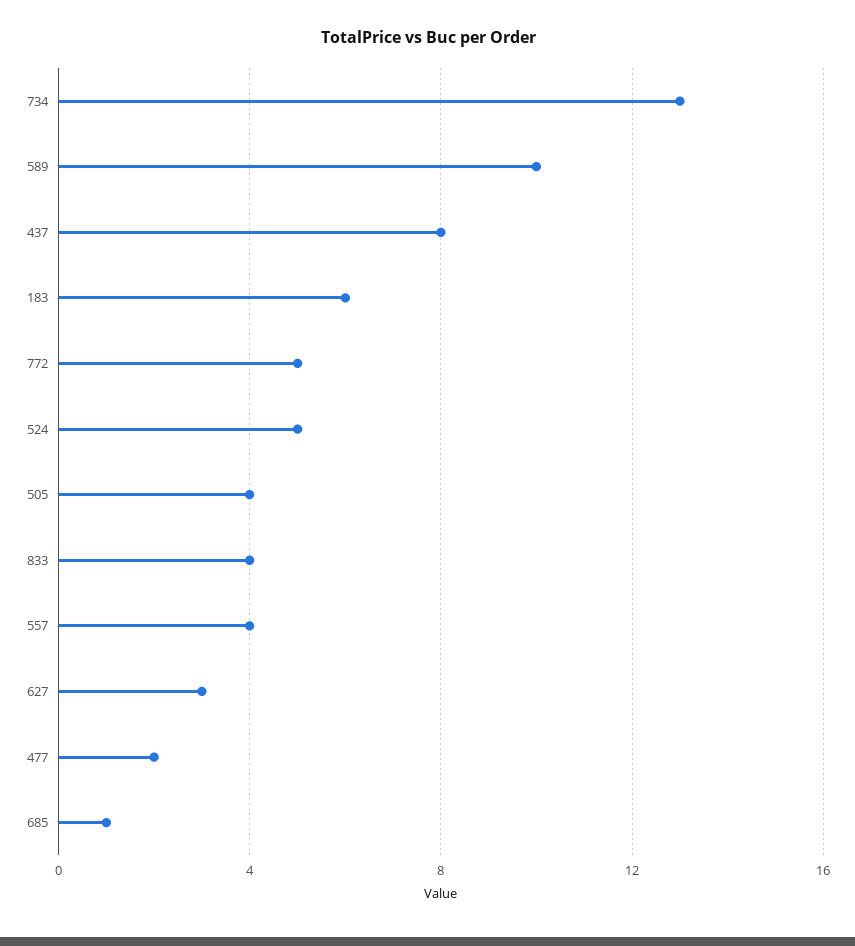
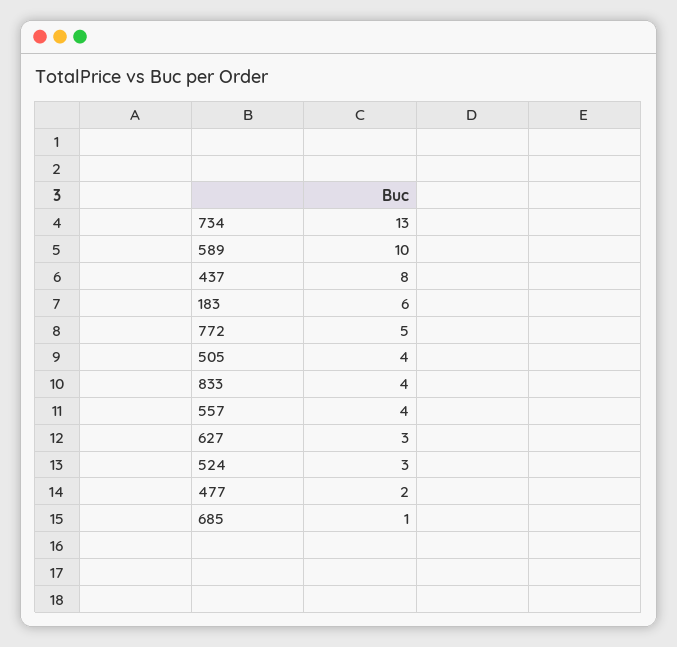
  {
    "734": 13,
    "589": 10,
    "437": 8,
    "183": 6,
    "772": 5,
-   "524": 5,
+   "524": 3,
    "505": 4,
    "833": 4,
    "557": 4,
    "627": 3,
    "477": 2,
    "685": 1
  }

